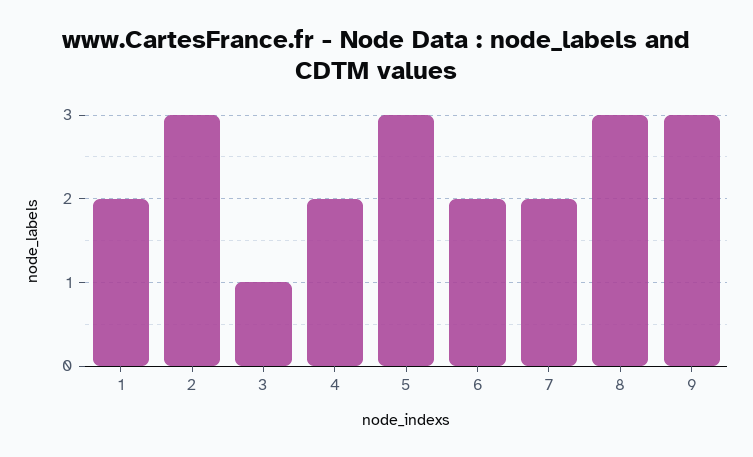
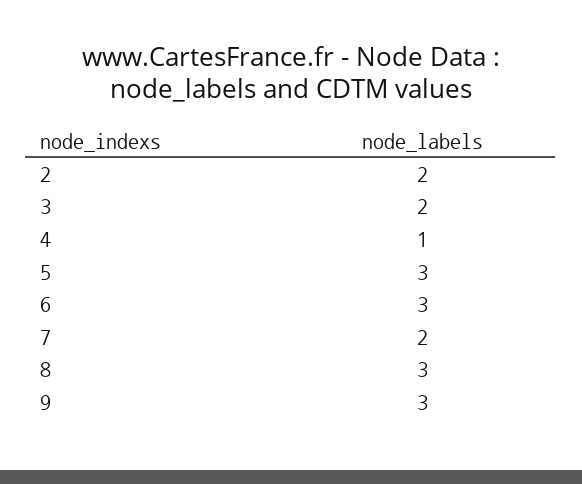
  {
-   "1": 2,
-   "2": 3,
+   "2": 2,
-   "3": 1,
+   "3": 2,
-   "4": 2,
+   "4": 1,
    "5": 3,
-   "6": 2,
+   "6": 3,
    "7": 2,
    "8": 3,
    "9": 3
  }

